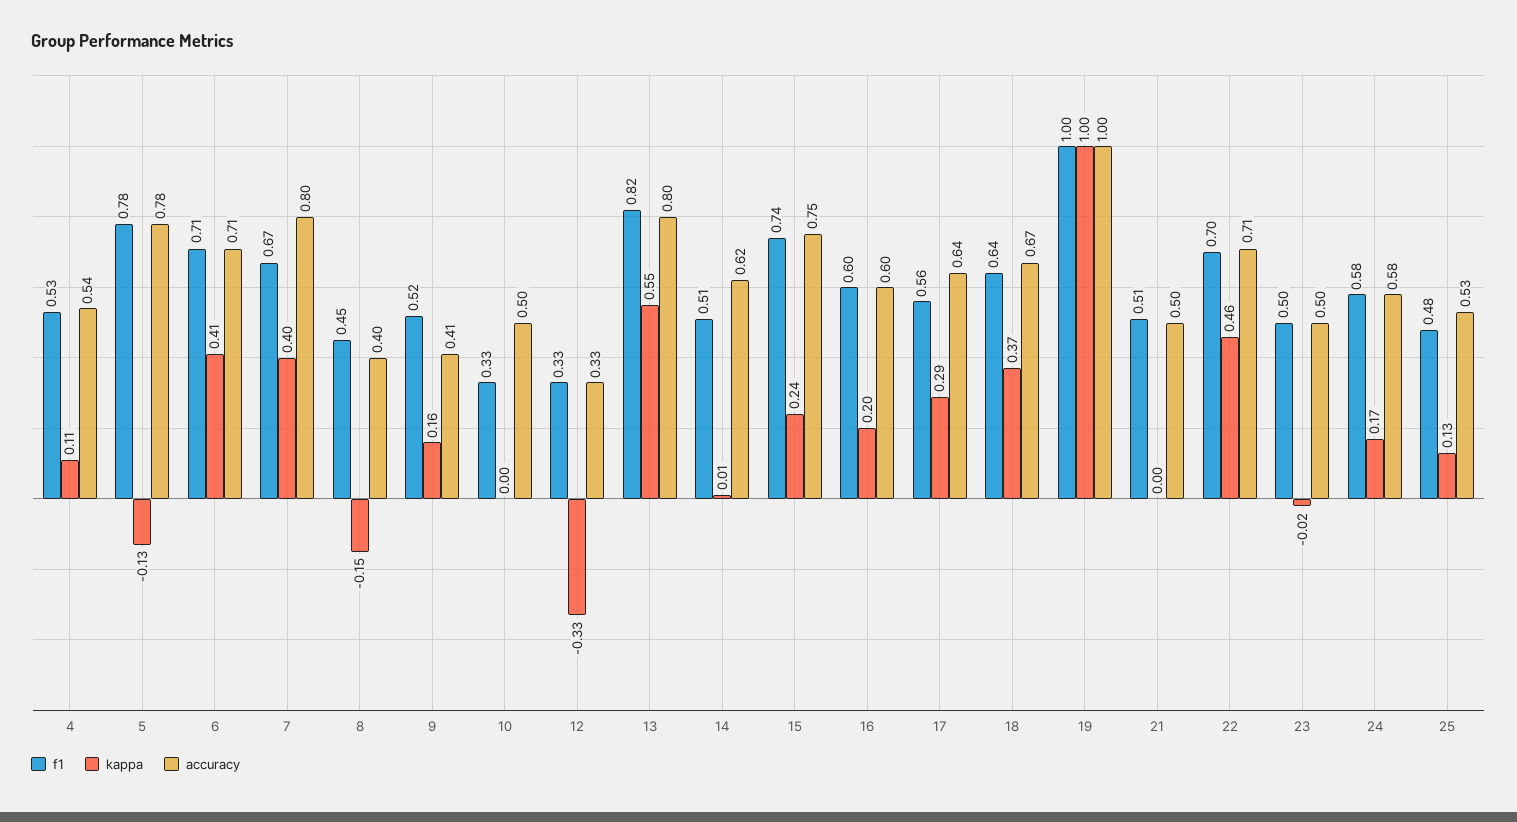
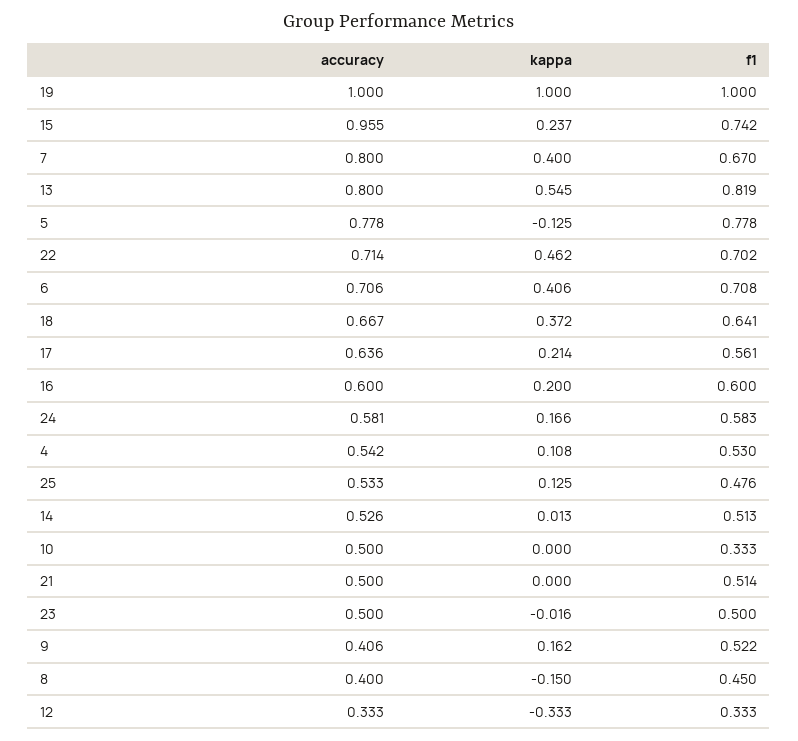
  {
    "f1": {
      "4": 0.53,
      "5": 0.778,
      "6": 0.708,
      "7": 0.67,
      "8": 0.45,
      "9": 0.522,
      "10": 0.333,
      "12": 0.333,
      "13": 0.819,
      "14": 0.513,
      "15": 0.742,
      "16": 0.6,
      "17": 0.561,
      "18": 0.641,
      "19": 1,
      "21": 0.514,
      "22": 0.702,
      "23": 0.5,
      "24": 0.583,
      "25": 0.476
    },
    "kappa": {
      "4": 0.108,
      "5": -0.125,
      "6": 0.406,
      "7": 0.4,
      "8": -0.15,
      "9": 0.162,
      "10": 0,
      "12": -0.333,
      "13": 0.545,
      "14": 0.013,
      "15": 0.237,
      "16": 0.2,
-     "17": 0.29,
+     "17": 0.214,
      "18": 0.372,
      "19": 1,
      "21": 0,
      "22": 0.462,
      "23": -0.016,
      "24": 0.166,
      "25": 0.125
    },
    "accuracy": {
      "4": 0.542,
      "5": 0.778,
      "6": 0.706,
      "7": 0.8,
      "8": 0.4,
      "9": 0.406,
      "10": 0.5,
      "12": 0.333,
      "13": 0.8,
-     "14": 0.62,
+     "14": 0.526,
-     "15": 0.75,
+     "15": 0.955,
      "16": 0.6,
      "17": 0.636,
      "18": 0.667,
      "19": 1,
      "21": 0.5,
      "22": 0.714,
      "23": 0.5,
      "24": 0.581,
      "25": 0.533
    }
  }

